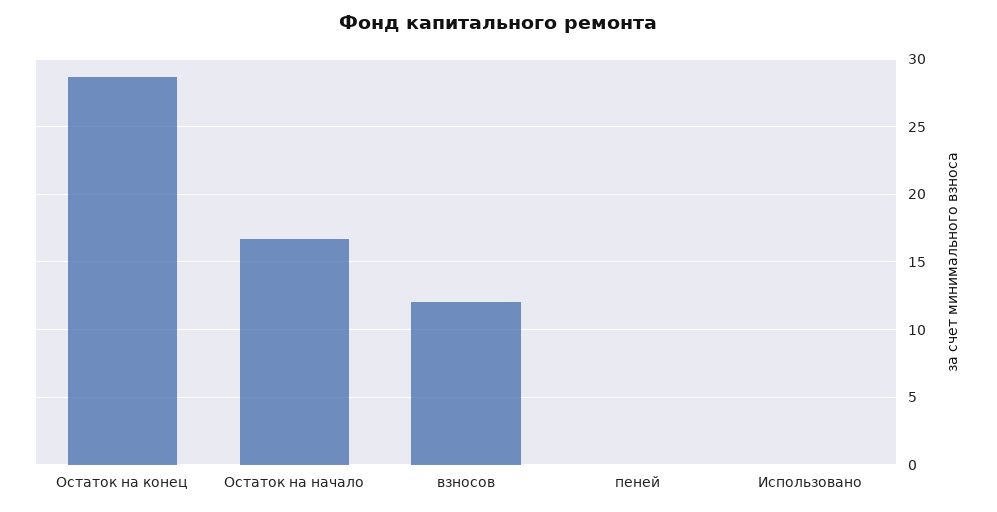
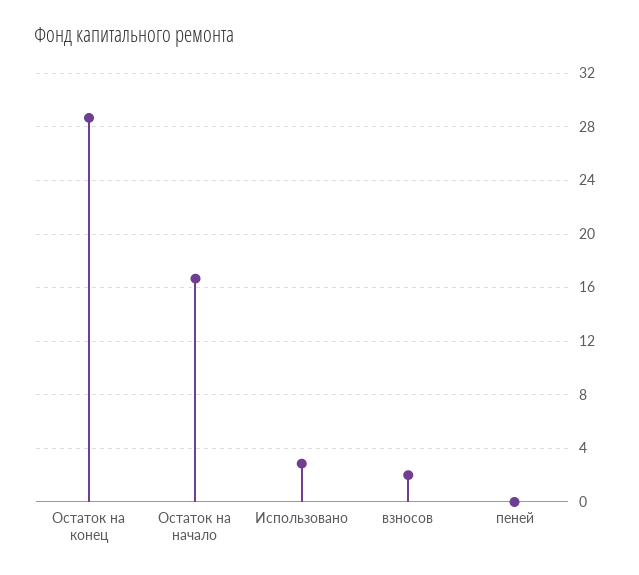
  {
    "Остаток на конец": 28.5,
    "Остаток на начало": 16.5,
-   "взносов": 12,
+   "взносов": 2,
    "пеней": 0,
-   "Использовано": 0
+   "Использовано": 3
  }

